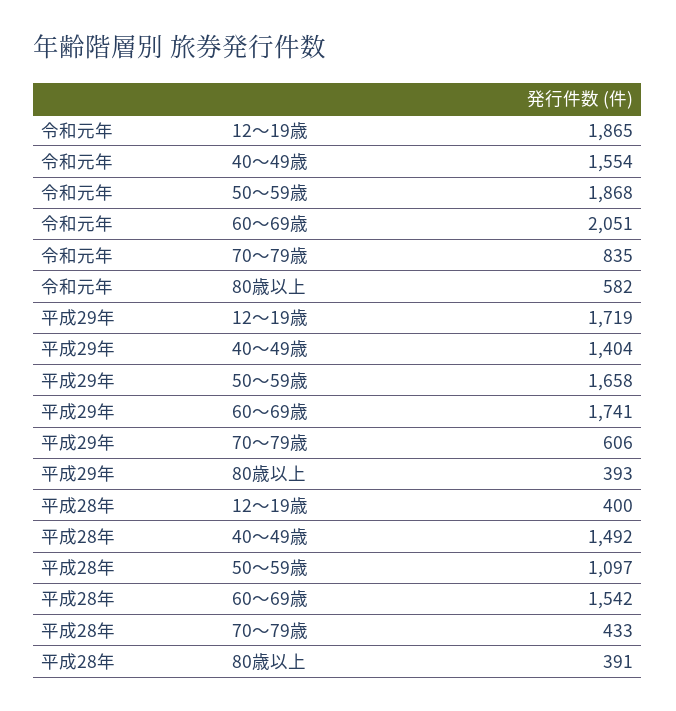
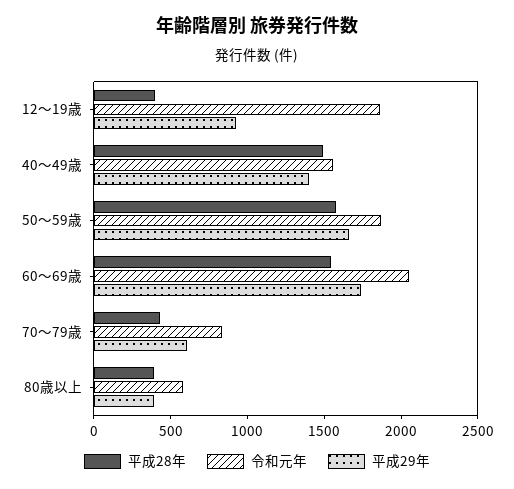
  {
    "令和元年": {
      "12～19歳": 1865,
      "40～49歳": 1554,
      "50～59歳": 1868,
      "60～69歳": 2051,
      "70～79歳": 835,
      "80歳以上": 582
    },
    "平成29年": {
-     "12～19歳": 1719,
+     "12～19歳": 900,
      "40～49歳": 1404,
      "50～59歳": 1658,
      "60～69歳": 1741,
      "70～79歳": 606,
      "80歳以上": 393
    },
    "平成28年": {
      "12～19歳": 400,
      "40～49歳": 1492,
-     "50～59歳": 1097,
+     "50～59歳": 1600,
      "60～69歳": 1542,
      "70～79歳": 433,
      "80歳以上": 391
    }
  }

